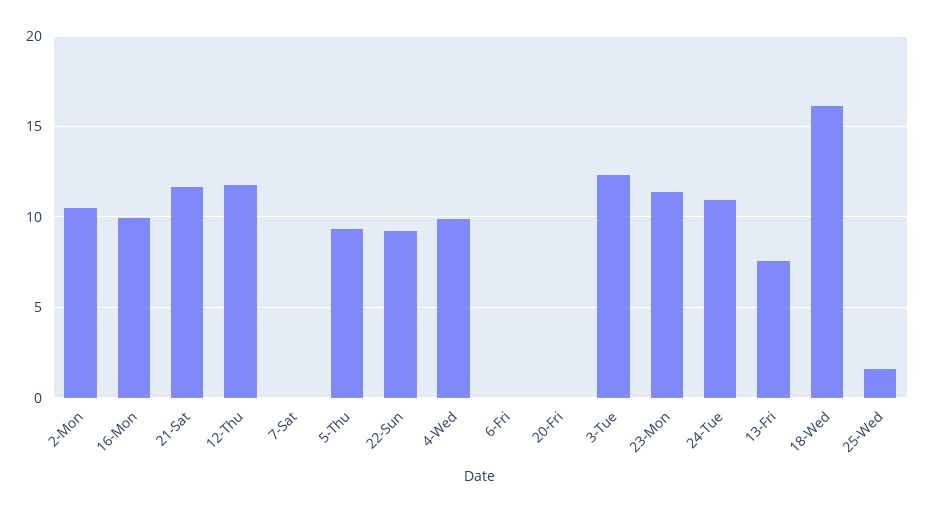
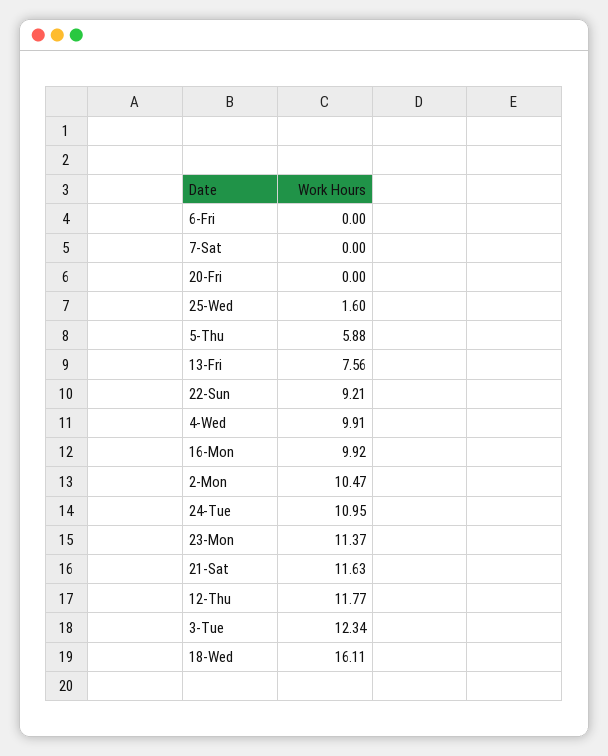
  {
    "2-Mon": 10.47,
    "16-Mon": 9.92,
    "21-Sat": 11.63,
    "12-Thu": 11.77,
    "7-Sat": 0,
-   "5-Thu": 9.5,
+   "5-Thu": 5.88,
    "22-Sun": 9.21,
    "4-Wed": 9.91,
    "6-Fri": 0,
    "20-Fri": 0,
    "3-Tue": 12.34,
    "23-Mon": 11.37,
    "24-Tue": 10.95,
    "13-Fri": 7.56,
    "18-Wed": 16.11,
    "25-Wed": 1.6
  }

